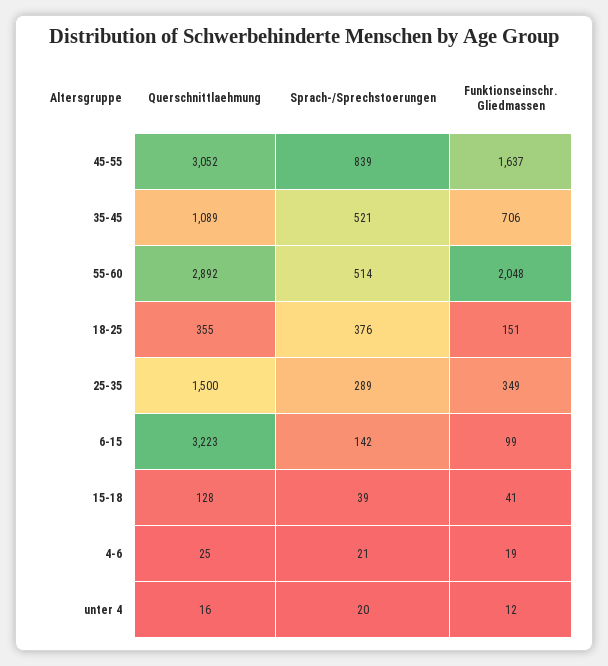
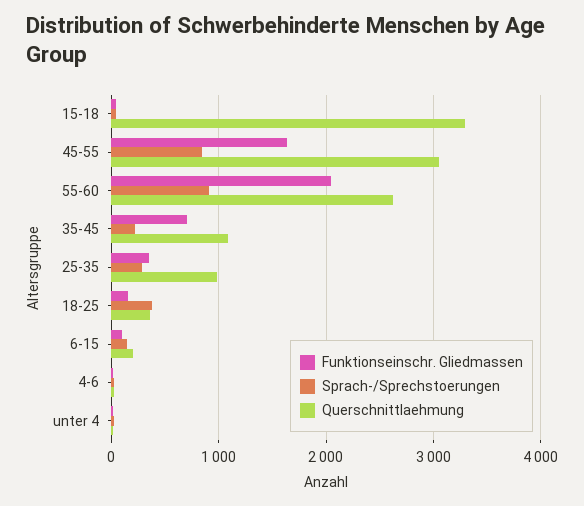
  {
    "Querschnittlaehmung": {
      "45-55": 3052,
      "35-45": 1089,
-     "55-60": 2892,
+     "55-60": 2600,
      "18-25": 355,
-     "25-35": 1500,
+     "25-35": 1000,
-     "6-15": 3223,
+     "6-15": 200,
-     "15-18": 128,
+     "15-18": 3300,
      "4-6": 25,
      "unter 4": 16
    },
    "Sprach-/Sprechstoerungen": {
      "45-55": 839,
-     "35-45": 521,
+     "35-45": 200,
-     "55-60": 514,
+     "55-60": 900,
      "18-25": 376,
      "25-35": 289,
      "6-15": 142,
      "15-18": 39,
      "4-6": 21,
      "unter 4": 20
    },
    "Funktionseinschr. Gliedmassen": {
      "45-55": 1637,
      "35-45": 706,
      "55-60": 2048,
      "18-25": 151,
      "25-35": 349,
      "6-15": 99,
      "15-18": 41,
      "4-6": 19,
      "unter 4": 12
    }
  }

